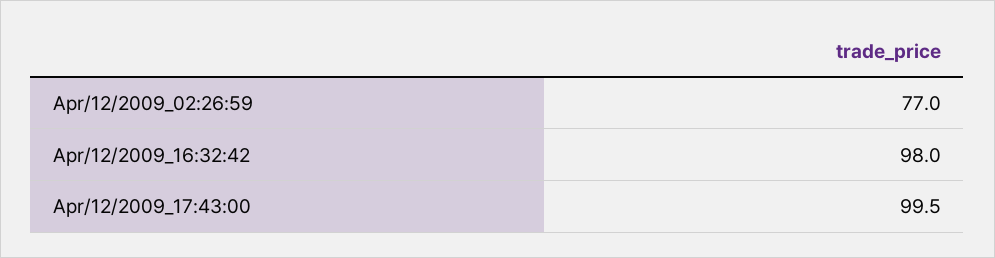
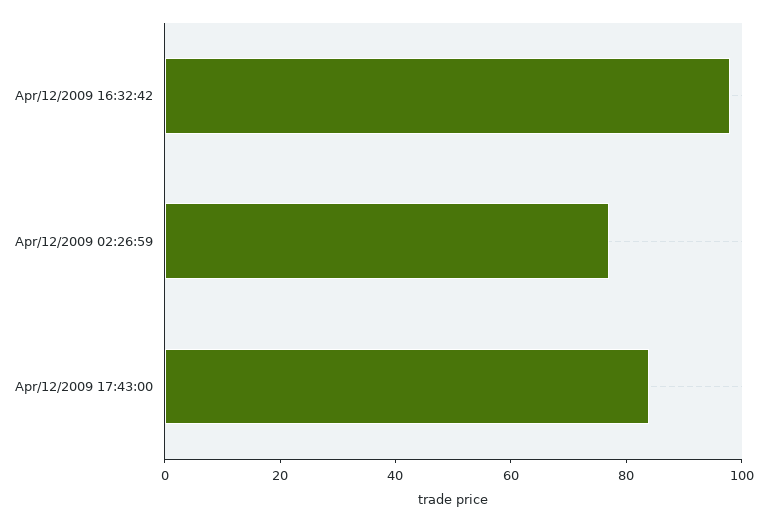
  {
    "Apr/12/2009_02:26:59": 77,
    "Apr/12/2009_16:32:42": 98,
-   "Apr/12/2009_17:43:00": 99.5
+   "Apr/12/2009_17:43:00": 85
  }

